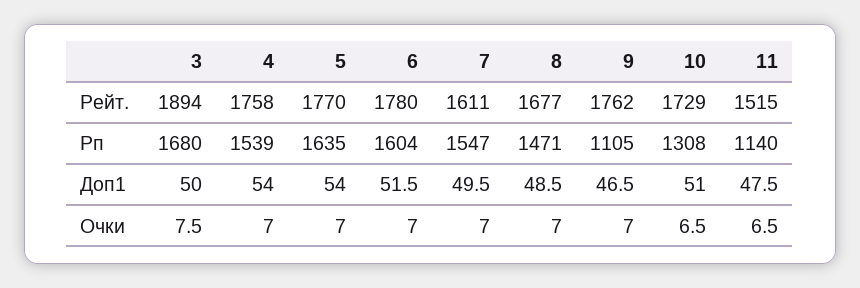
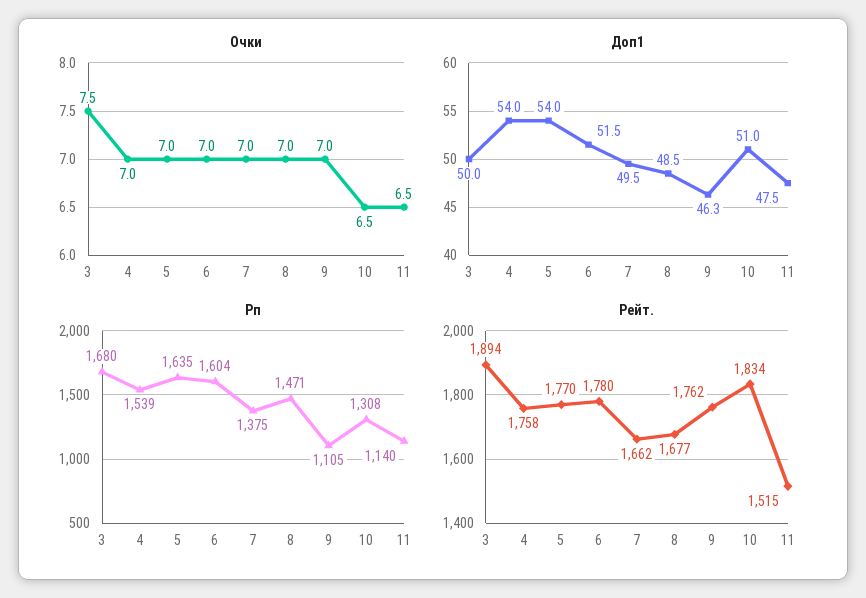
  {
    "Рейт.": {
      "3": 1894,
      "4": 1758,
      "5": 1770,
      "6": 1780,
-     "7": 1611,
+     "7": 1662,
      "8": 1677,
      "9": 1762,
-     "10": 1729,
+     "10": 1834,
      "11": 1515
    },
    "Рп": {
      "3": 1680,
      "4": 1539,
      "5": 1635,
      "6": 1604,
-     "7": 1547,
+     "7": 1375,
      "8": 1471,
      "9": 1105,
      "10": 1308,
      "11": 1140
    },
    "Доп1": {
      "3": 50,
      "4": 54,
      "5": 54,
      "6": 51.5,
      "7": 49.5,
      "8": 48.5,
-     "9": 46.5,
+     "9": 46.3,
      "10": 51,
      "11": 47.5
    },
    "Очки": {
      "3": 7.5,
      "4": 7,
      "5": 7,
      "6": 7,
      "7": 7,
      "8": 7,
      "9": 7,
      "10": 6.5,
      "11": 6.5
    }
  }

